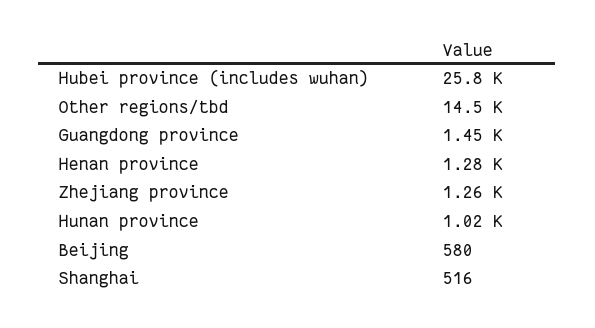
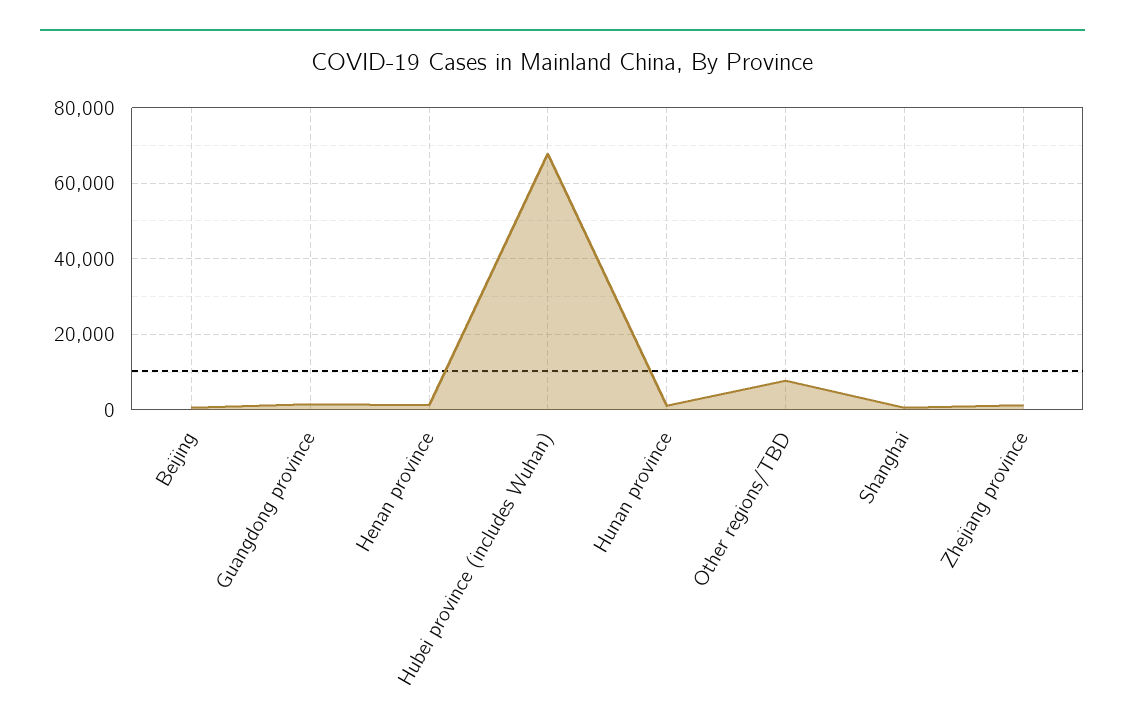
  {
-   "Hubei province (includes wuhan)": 25800,
+   "Hubei province (includes wuhan)": 68000,
-   "Other regions/tbd": 14500,
+   "Other regions/tbd": 8000,
    "Guangdong province": 1450,
    "Henan province": 1280,
    "Zhejiang province": 1260,
    "Hunan province": 1020,
    "Beijing": 580,
    "Shanghai": 516
  }

